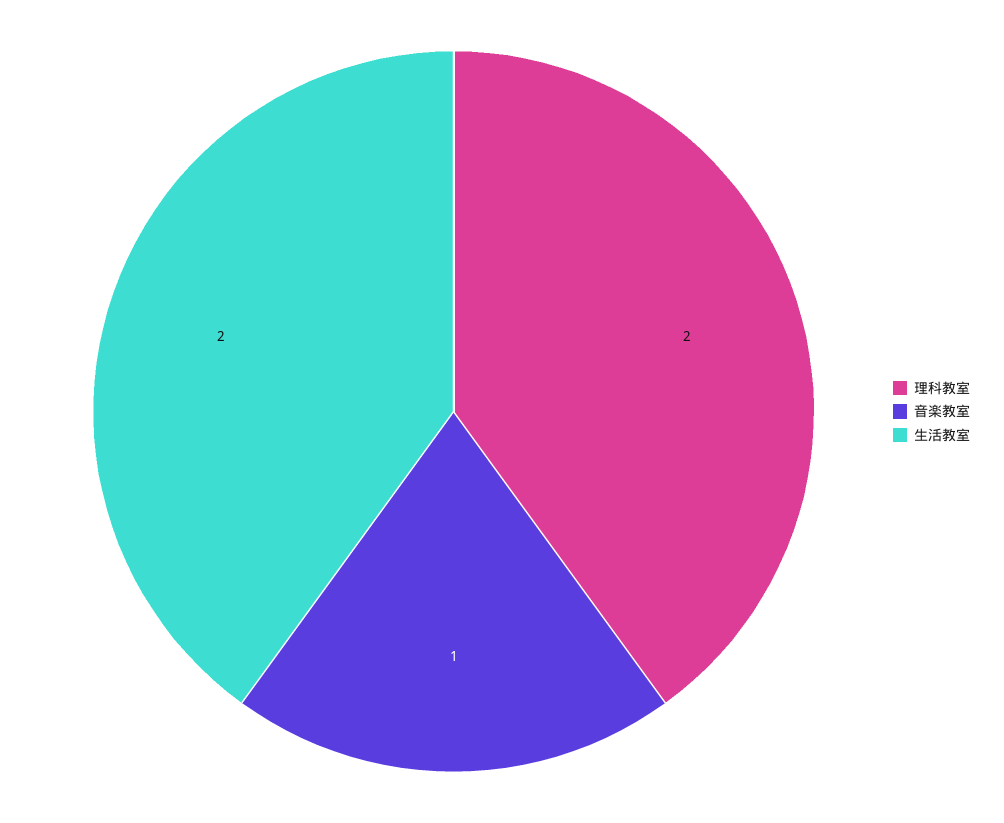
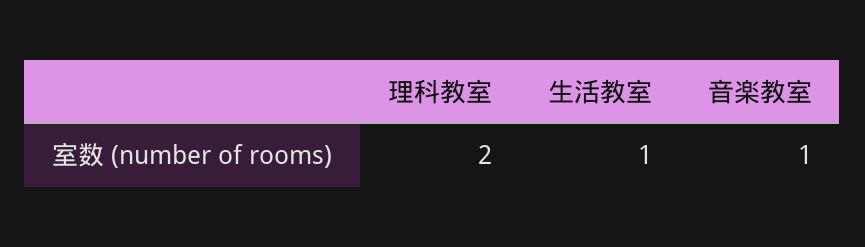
  {
    "理科教室": 2,
    "音楽教室": 1,
-   "生活教室": 2
+   "生活教室": 1
  }

